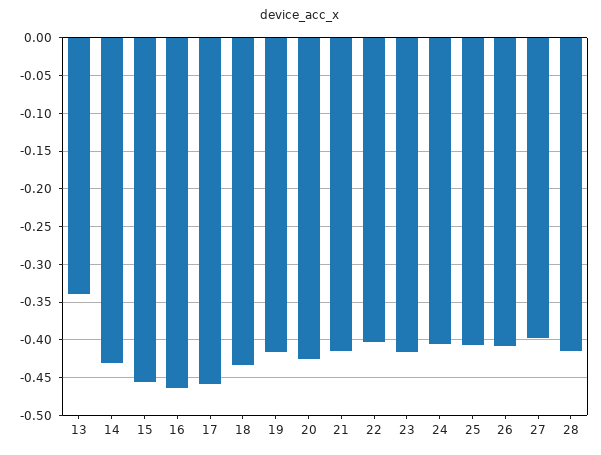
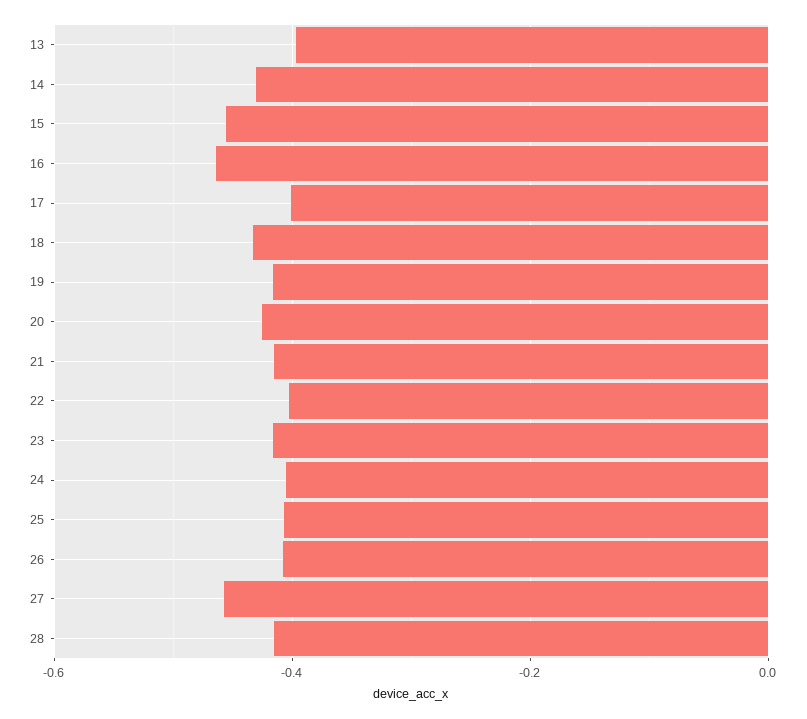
  {
-   "13": -0.34,
+   "13": -0.4,
    "14": -0.43,
    "15": -0.46,
    "16": -0.46,
-   "17": -0.46,
+   "17": -0.4,
    "18": -0.43,
    "19": -0.42,
    "20": -0.43,
    "21": -0.42,
    "22": -0.4,
    "23": -0.42,
    "24": -0.41,
    "25": -0.41,
    "26": -0.41,
-   "27": -0.4,
+   "27": -0.46,
    "28": -0.42
  }

